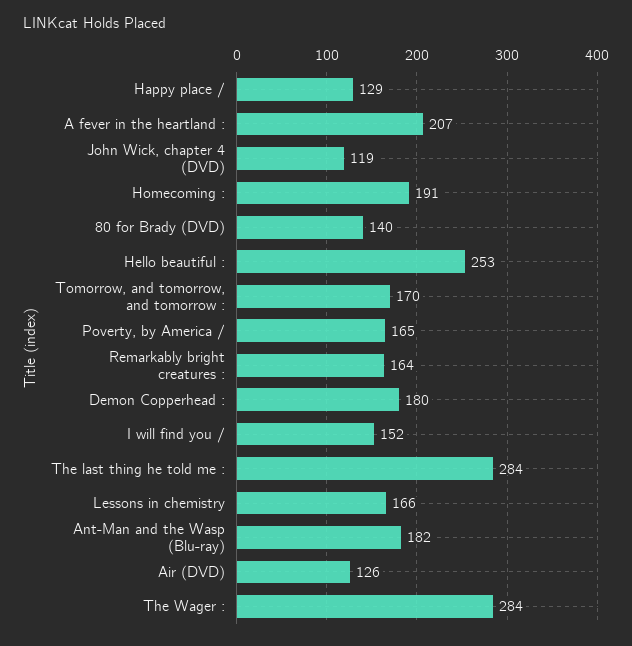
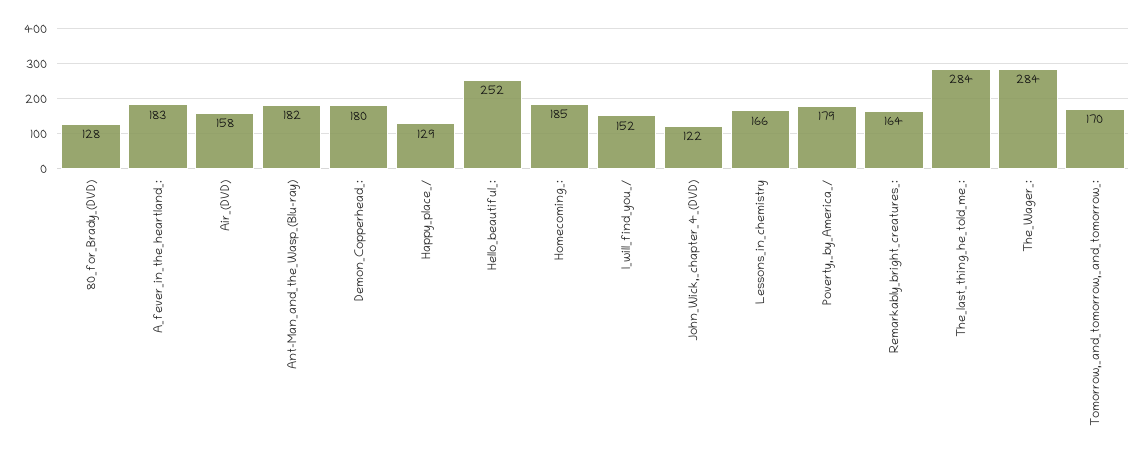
  {
    "Happy place /": 129,
-   "A fever in the heartland :": 207,
+   "A fever in the heartland :": 183,
-   "John Wick, chapter 4 (DVD)": 119,
+   "John Wick, chapter 4 (DVD)": 122,
-   "Homecoming :": 191,
+   "Homecoming :": 185,
-   "80 for Brady (DVD)": 140,
+   "80 for Brady (DVD)": 128,
-   "Hello beautiful :": 253,
+   "Hello beautiful :": 252,
    "Tomorrow, and tomorrow, and tomorrow :": 170,
-   "Poverty, by America /": 165,
+   "Poverty, by America /": 179,
    "Remarkably bright creatures :": 164,
    "Demon Copperhead :": 180,
    "I will find you /": 152,
    "The last thing he told me :": 284,
    "Lessons in chemistry": 166,
    "Ant-Man and the Wasp (Blu-ray)": 182,
-   "Air (DVD)": 126,
+   "Air (DVD)": 158,
    "The Wager :": 284
  }

